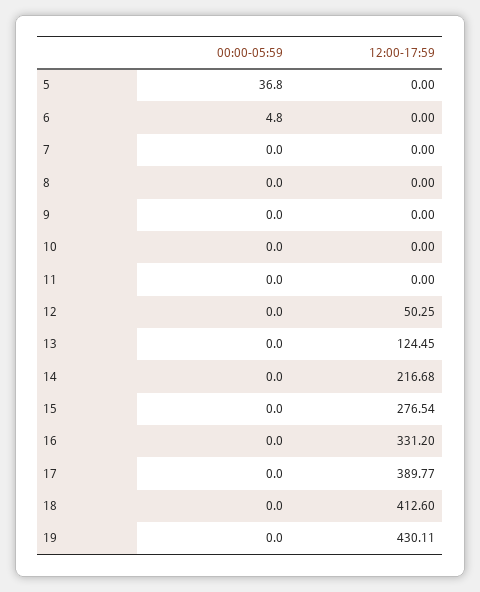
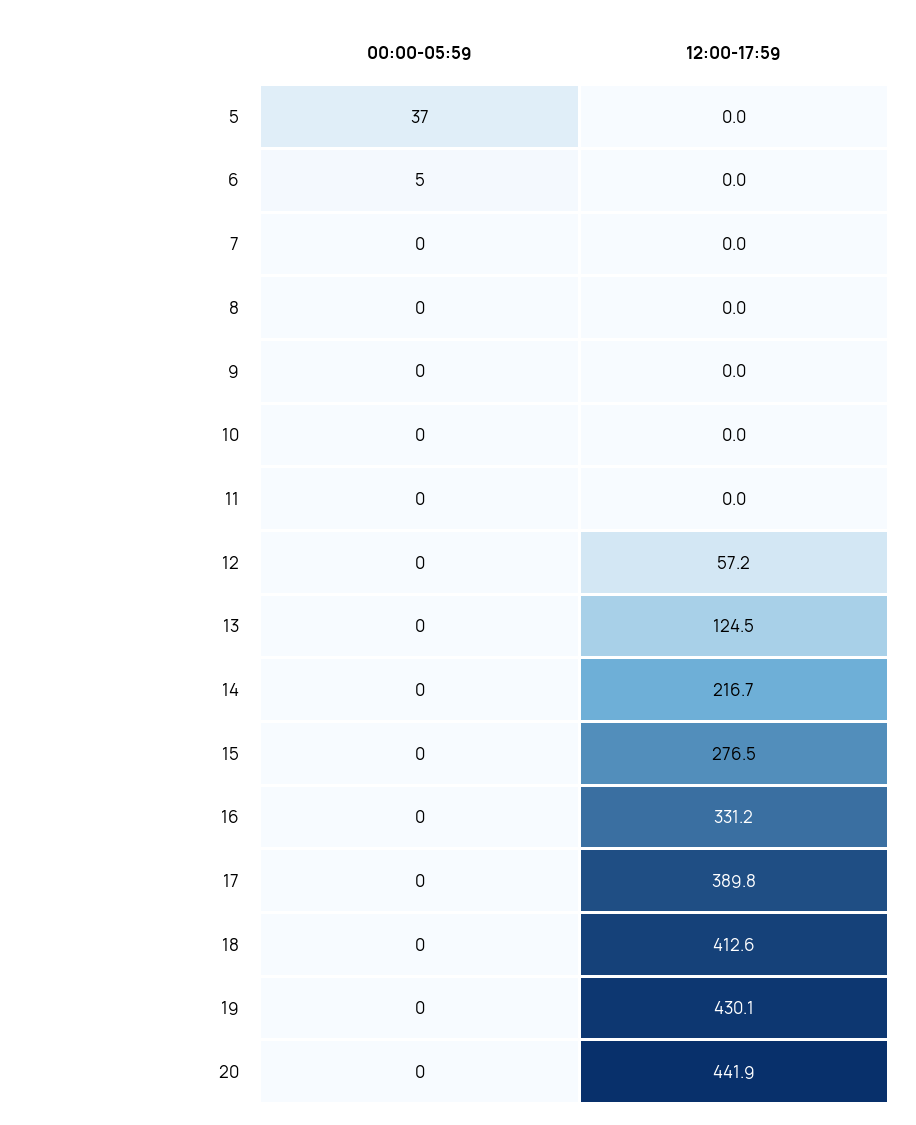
  {
    "00:00-05:59": {
      "5": 36.8,
      "6": 4.8,
      "7": 0,
      "8": 0,
      "9": 0,
      "10": 0,
      "11": 0,
      "12": 0,
      "13": 0,
      "14": 0,
      "15": 0,
      "16": 0,
      "17": 0,
      "18": 0,
-     "19": 0
+     "19": 0,
+     "20": 0
    },
    "12:00-17:59": {
      "5": 0,
      "6": 0,
      "7": 0,
      "8": 0,
      "9": 0,
      "10": 0,
      "11": 0,
-     "12": 50.25,
+     "12": 57.2,
      "13": 124.45,
      "14": 216.68,
      "15": 276.54,
      "16": 331.2,
      "17": 389.77,
      "18": 412.6,
-     "19": 430.11
+     "19": 430.11,
+     "20": 441.9
    }
  }

